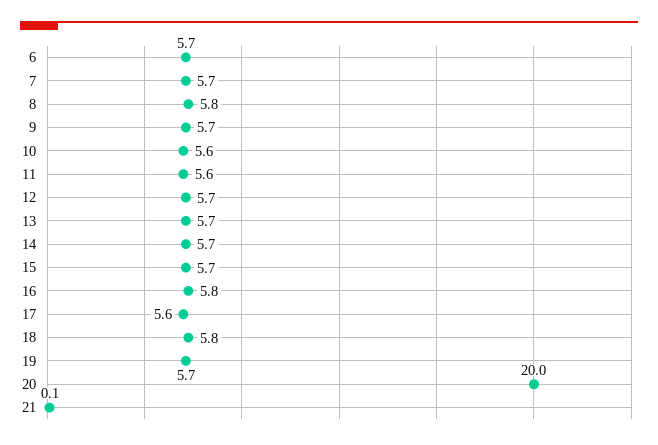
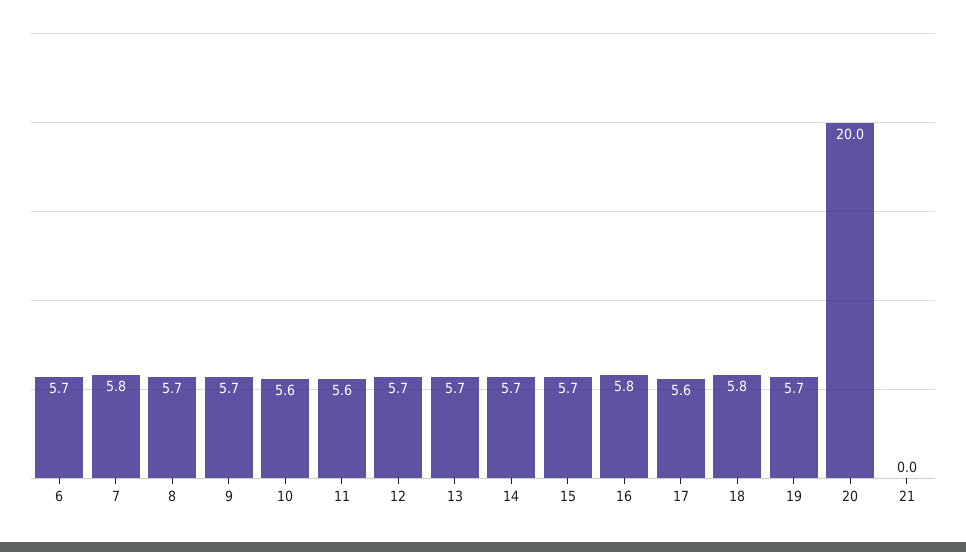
  {
    "6": 5.7,
-   "7": 5.7,
+   "7": 5.8,
-   "8": 5.8,
+   "8": 5.7,
    "9": 5.7,
    "10": 5.6,
    "11": 5.6,
    "12": 5.7,
    "13": 5.7,
    "14": 5.7,
    "15": 5.7,
    "16": 5.8,
    "17": 5.6,
    "18": 5.8,
    "19": 5.7,
    "20": 20,
-   "21": 0.1
+   "21": 0
  }

